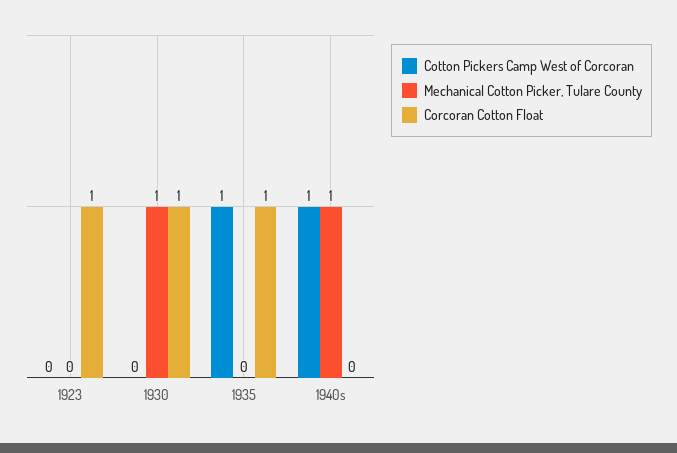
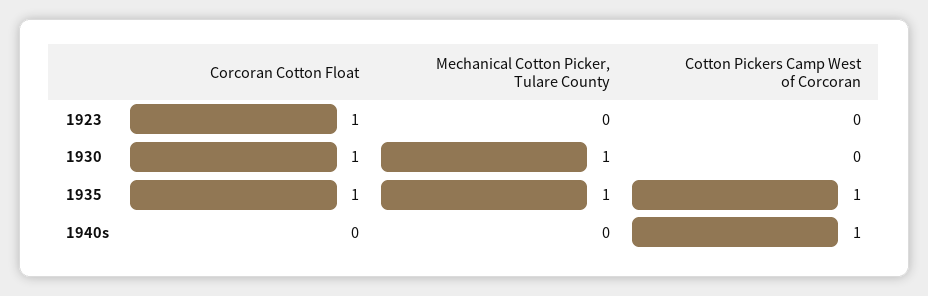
  {
    "Cotton Pickers Camp West of Corcoran": {
      "1923": 0,
      "1930": 0,
      "1935": 1,
      "1940s": 1
    },
    "Mechanical Cotton Picker, Tulare County": {
      "1923": 0,
      "1930": 1,
-     "1935": 0,
+     "1935": 1,
-     "1940s": 1
+     "1940s": 0
    },
    "Corcoran Cotton Float": {
      "1923": 1,
      "1930": 1,
      "1935": 1,
      "1940s": 0
    }
  }

